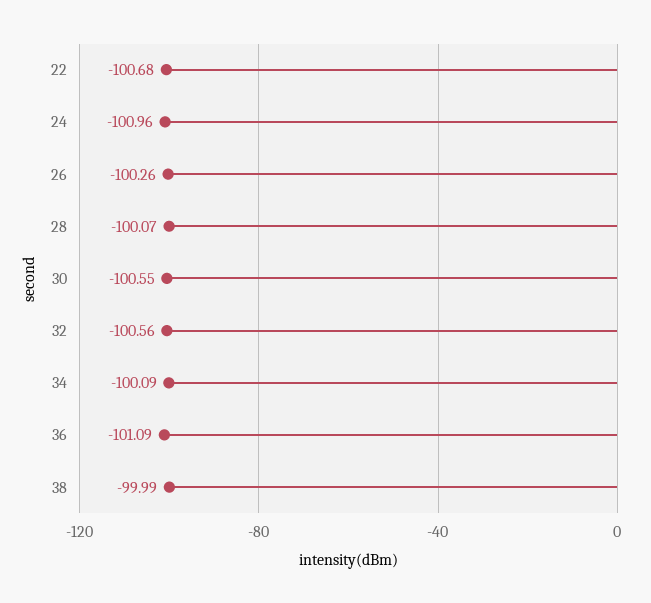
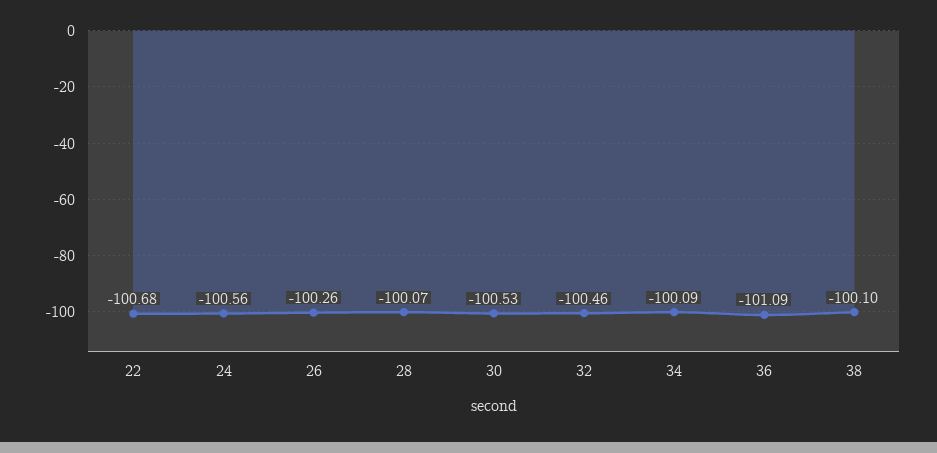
  {
    "22": -100.68,
-   "24": -100.96,
+   "24": -100.56,
    "26": -100.26,
    "28": -100.07,
-   "30": -100.55,
+   "30": -100.53,
-   "32": -100.56,
+   "32": -100.46,
    "34": -100.09,
    "36": -101.09,
-   "38": -99.99
+   "38": -100.1
  }

